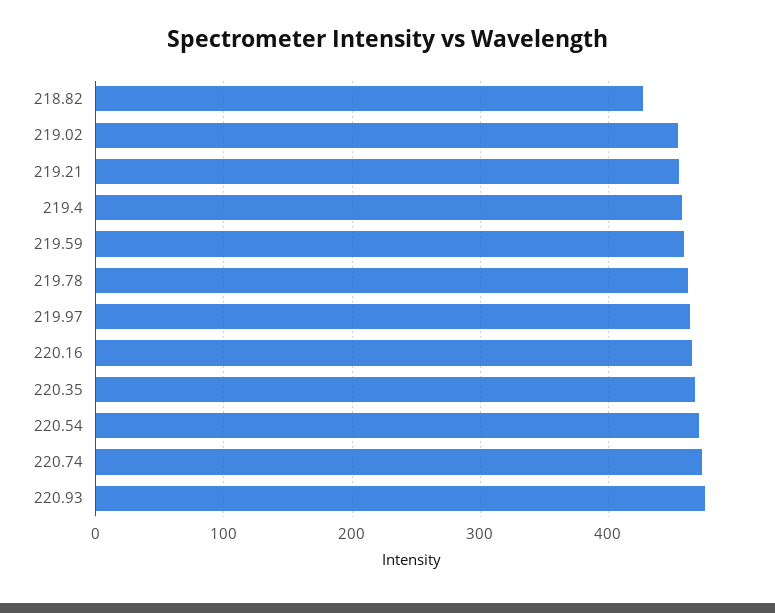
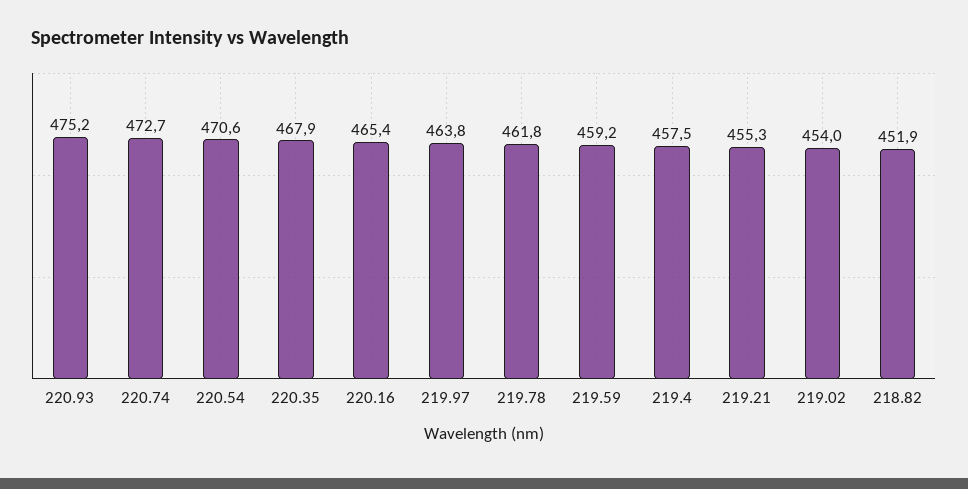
  {
-   "218.82": 430,
+   "218.82": 451.9,
    "219.02": 454,
    "219.21": 455.3,
    "219.4": 457.5,
    "219.59": 459.2,
    "219.78": 461.8,
    "219.97": 463.8,
    "220.16": 465.4,
    "220.35": 467.9,
    "220.54": 470.6,
    "220.74": 472.7,
    "220.93": 475.2
  }

